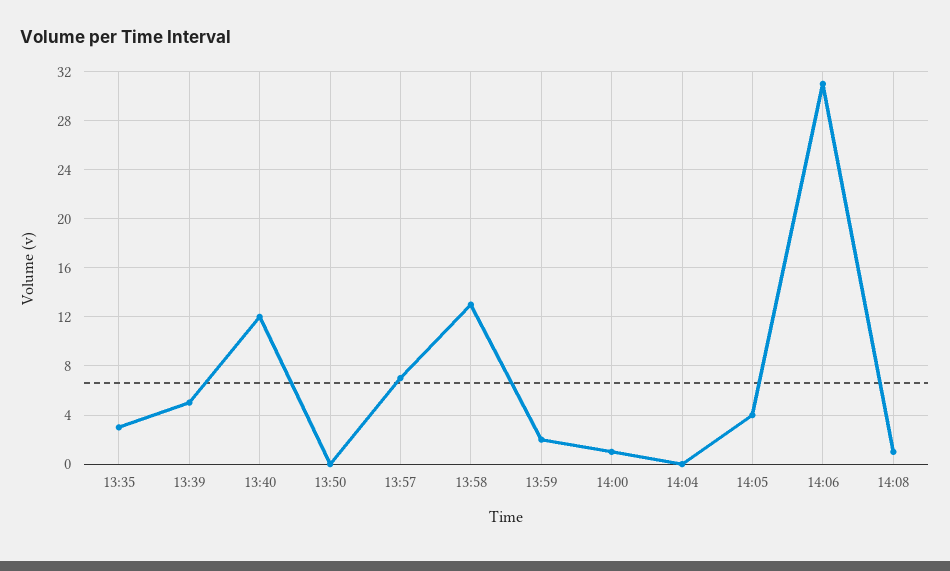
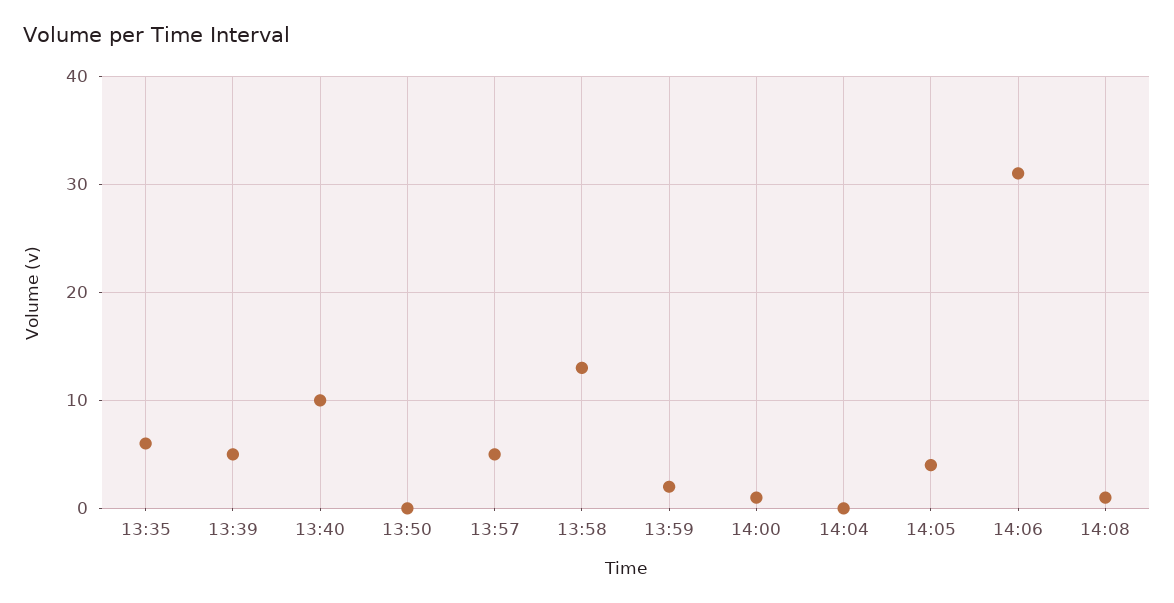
  {
-   "13:35": 3,
+   "13:35": 6,
    "13:39": 5,
-   "13:40": 12,
+   "13:40": 10,
    "13:50": 0,
-   "13:57": 7,
+   "13:57": 5,
    "13:58": 13,
    "13:59": 2,
    "14:00": 1,
    "14:04": 0,
    "14:05": 4,
    "14:06": 31,
    "14:08": 1
  }

